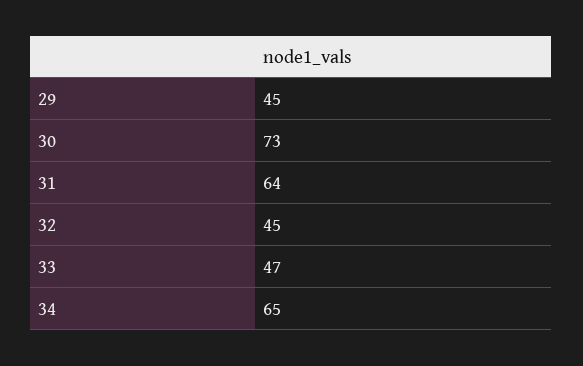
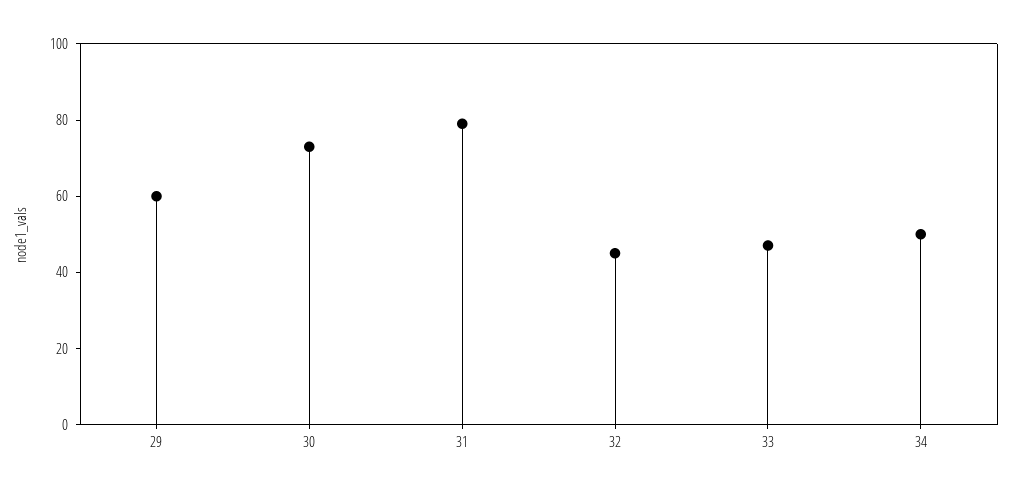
  {
-   "29": 45,
+   "29": 60,
    "30": 73,
-   "31": 64,
+   "31": 80,
    "32": 45,
    "33": 47,
-   "34": 65
+   "34": 50
  }

